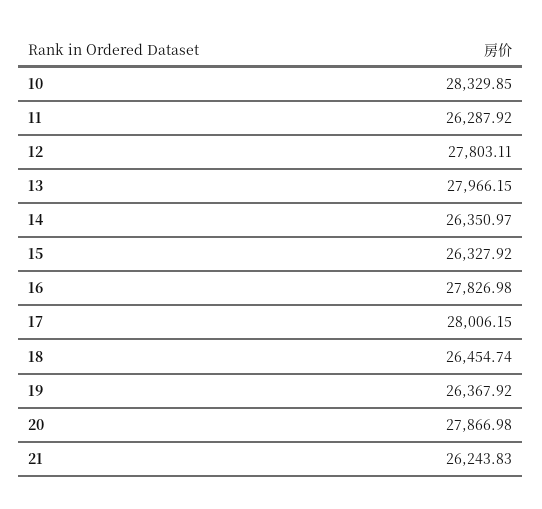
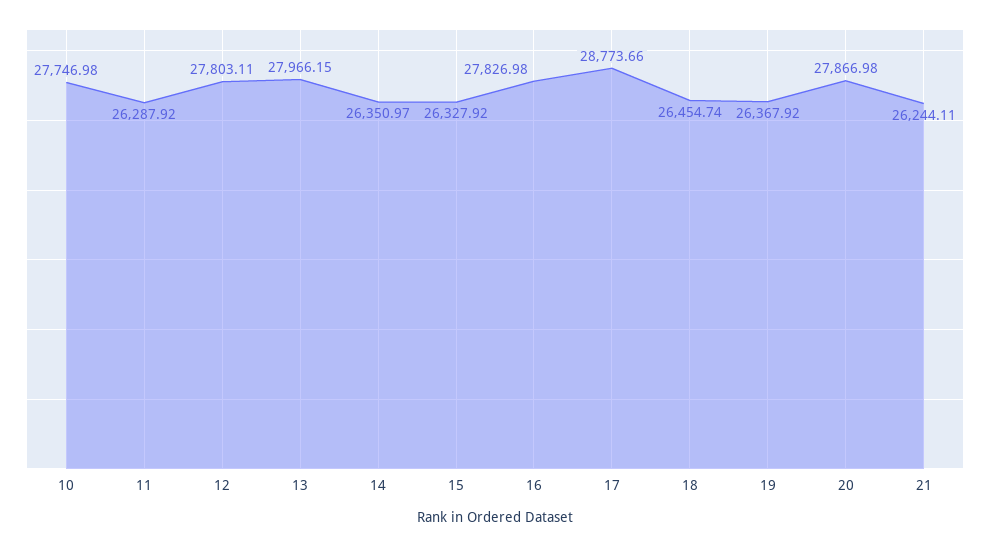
  {
-   "10": 28329.85,
+   "10": 27746.98,
    "11": 26287.92,
    "12": 27803.11,
    "13": 27966.15,
    "14": 26350.97,
    "15": 26327.92,
    "16": 27826.98,
-   "17": 28006.15,
+   "17": 28773.66,
    "18": 26454.74,
    "19": 26367.92,
    "20": 27866.98,
-   "21": 26243.83
+   "21": 26244.11
  }

